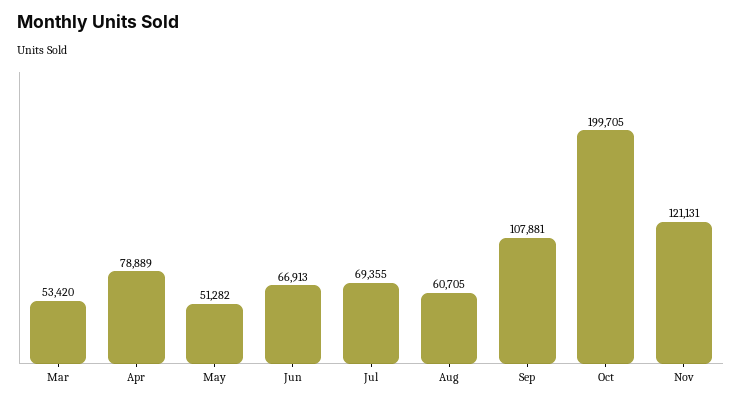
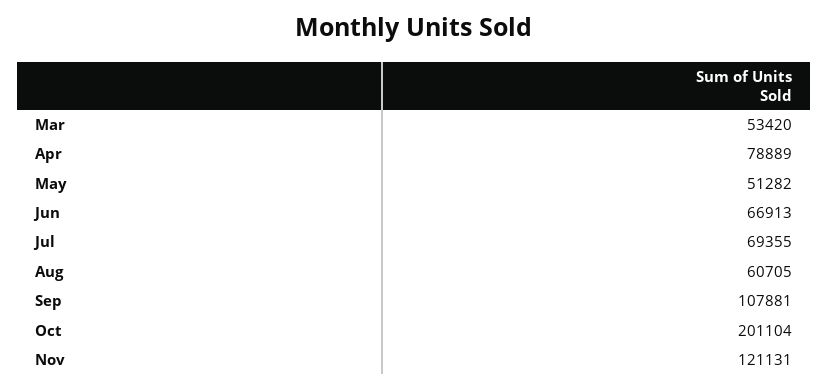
  {
    "Mar": 53420,
    "Apr": 78889,
    "May": 51282,
    "Jun": 66913,
    "Jul": 69355,
    "Aug": 60705,
    "Sep": 107881,
-   "Oct": 199705,
+   "Oct": 201104,
    "Nov": 121131
  }

